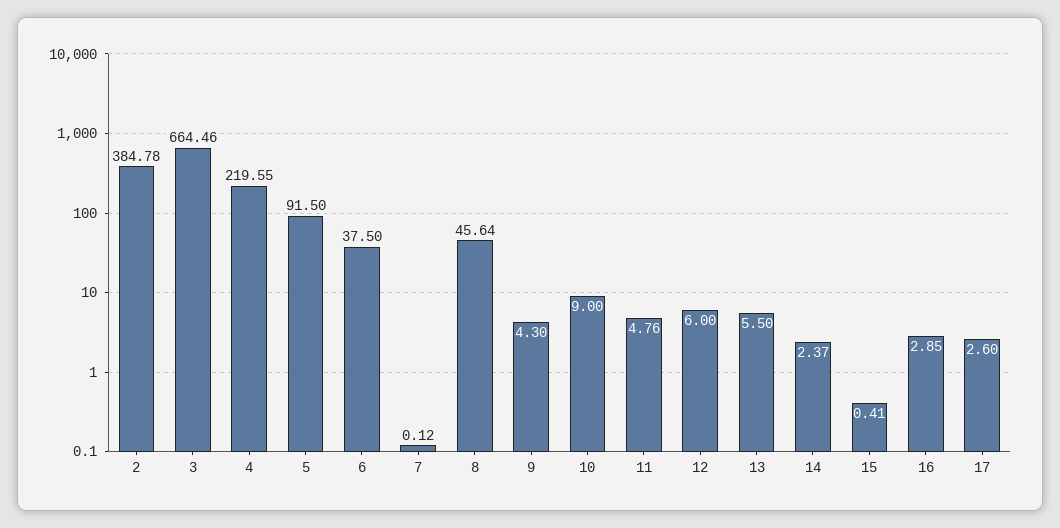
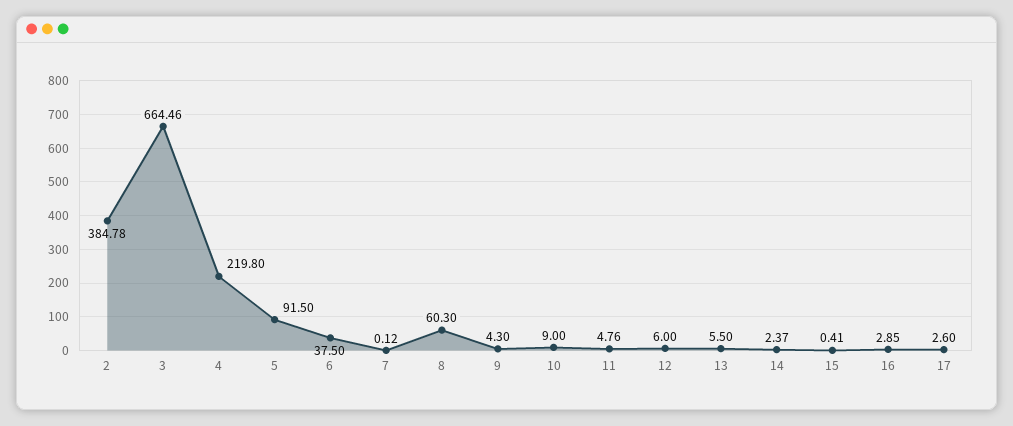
  {
    "2": 384.78,
    "3": 664.46,
-   "4": 219.55,
+   "4": 219.8,
    "5": 91.5,
    "6": 37.5,
    "7": 0.12,
-   "8": 45.64,
+   "8": 60.3,
    "9": 4.3,
    "10": 9,
    "11": 4.76,
    "12": 6,
    "13": 5.5,
    "14": 2.37,
    "15": 0.41,
    "16": 2.85,
    "17": 2.6
  }

